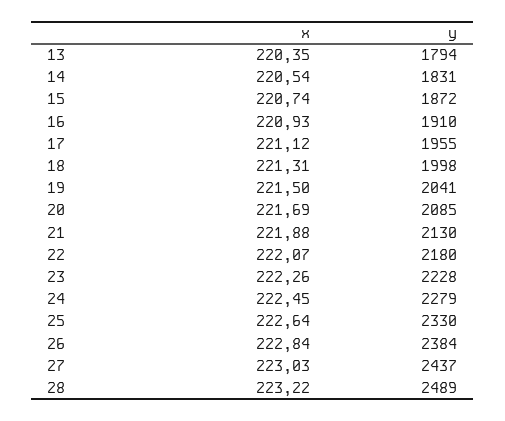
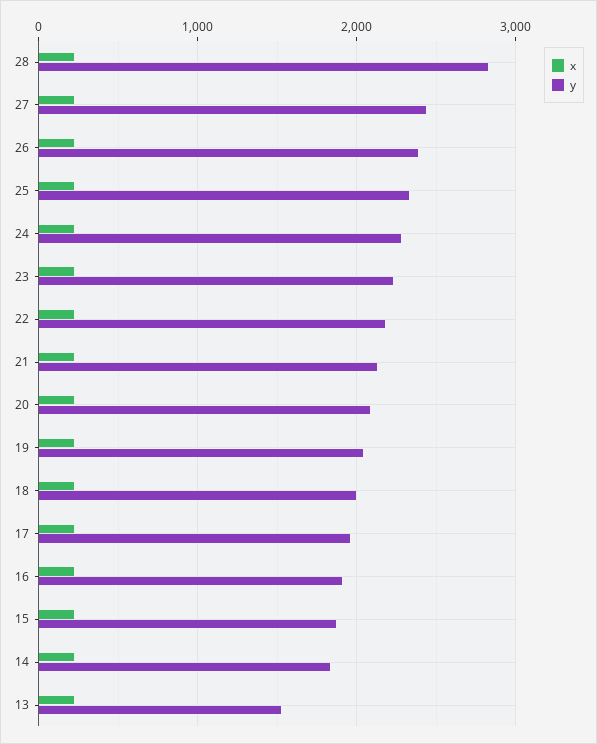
  {
    "x": {
      "13": 220.35,
      "14": 220.54,
      "15": 220.74,
      "16": 220.93,
      "17": 221.12,
      "18": 221.31,
      "19": 221.5,
      "20": 221.69,
      "21": 221.88,
      "22": 222.07,
      "23": 222.26,
      "24": 222.45,
      "25": 222.64,
      "26": 222.84,
      "27": 223.03,
      "28": 223.22
    },
    "y": {
-     "13": 1794,
+     "13": 1500,
      "14": 1831,
      "15": 1872,
      "16": 1910,
      "17": 1955,
      "18": 1998,
      "19": 2041,
      "20": 2085,
      "21": 2130,
      "22": 2180,
      "23": 2228,
      "24": 2279,
      "25": 2330,
      "26": 2384,
      "27": 2437,
-     "28": 2489
+     "28": 2800
    }
  }

